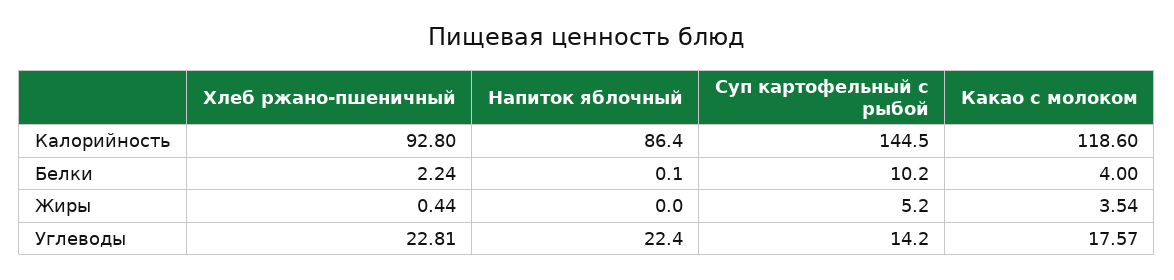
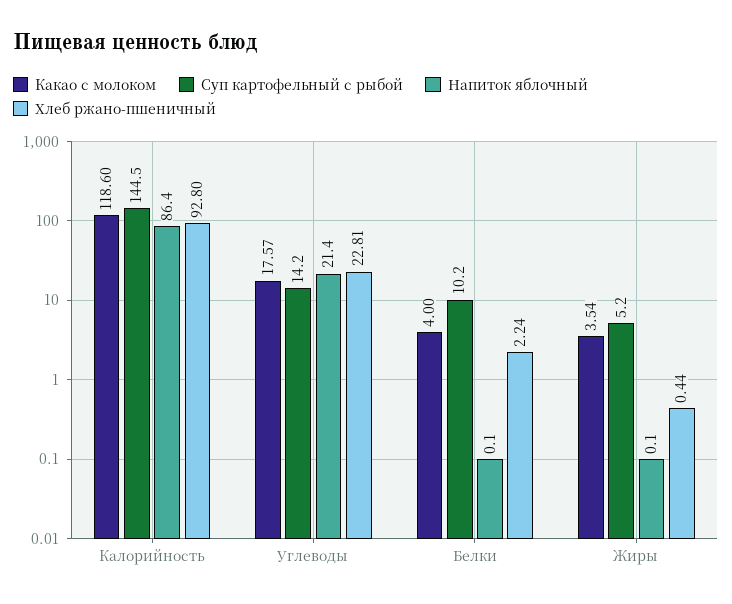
  {
    "Хлеб ржано-пшеничный": {
      "Калорийность": 92.8,
      "Белки": 2.24,
      "Жиры": 0.44,
      "Углеводы": 22.81
    },
    "Напиток яблочный": {
      "Калорийность": 86.4,
      "Белки": 0.1,
-     "Жиры": 0,
+     "Жиры": 0.1,
-     "Углеводы": 22.4
+     "Углеводы": 21.4
    },
    "Суп картофельный с рыбой": {
      "Калорийность": 144.5,
      "Белки": 10.2,
      "Жиры": 5.2,
      "Углеводы": 14.2
    },
    "Какао с молоком": {
      "Калорийность": 118.6,
      "Белки": 4,
      "Жиры": 3.54,
      "Углеводы": 17.57
    }
  }

